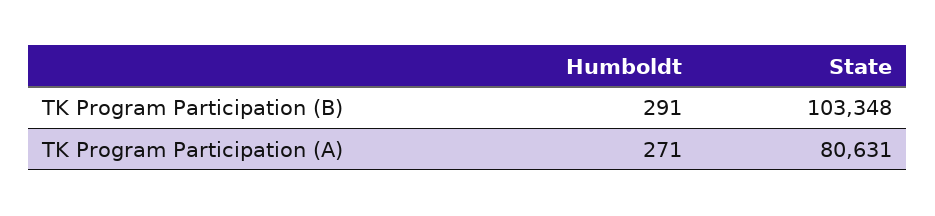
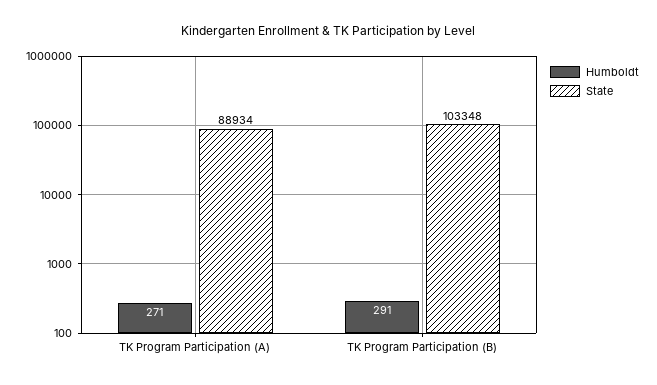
  {
    "Humboldt": {
      "TK Program Participation (B)": 291,
      "TK Program Participation (A)": 271
    },
    "State": {
      "TK Program Participation (B)": 103348,
-     "TK Program Participation (A)": 80631
+     "TK Program Participation (A)": 88934
    }
  }

